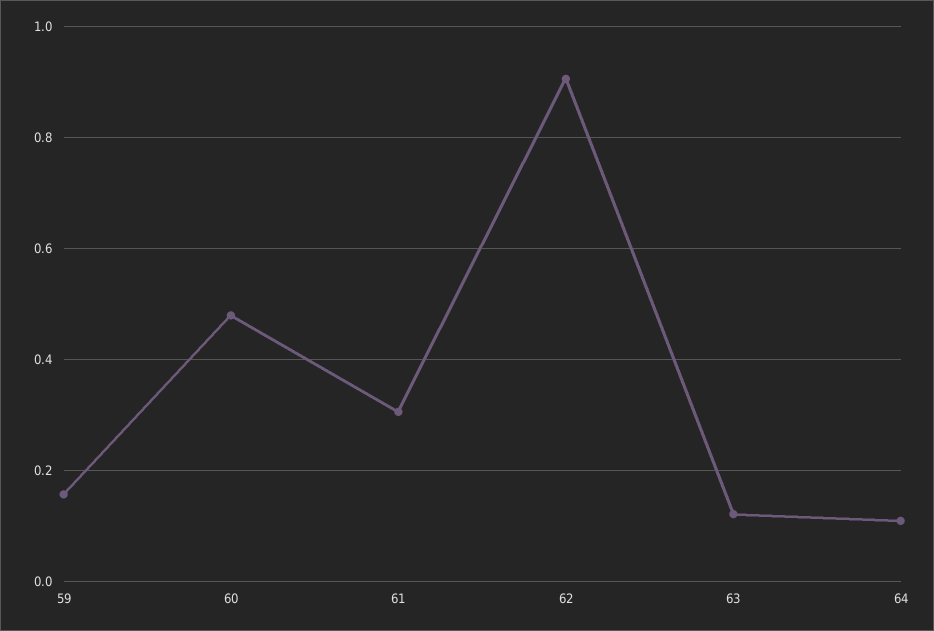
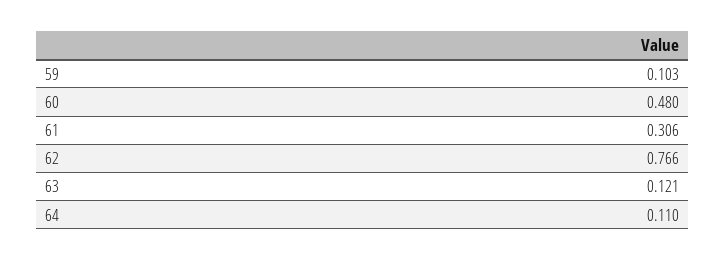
  {
-   "59": 0.16,
+   "59": 0.103,
    "60": 0.48,
    "61": 0.306,
-   "62": 0.9,
+   "62": 0.766,
    "63": 0.121,
    "64": 0.11
  }

